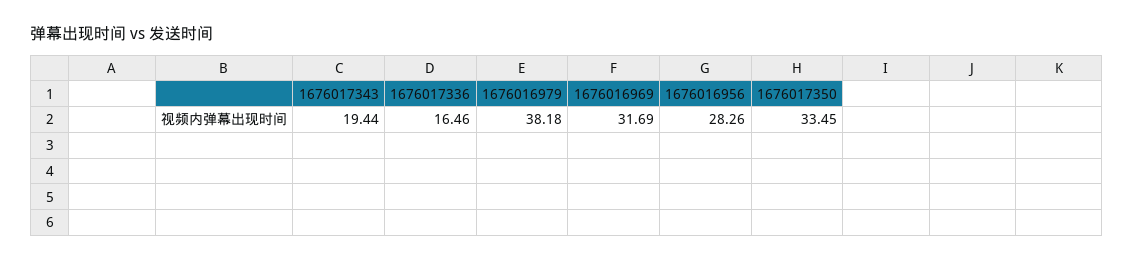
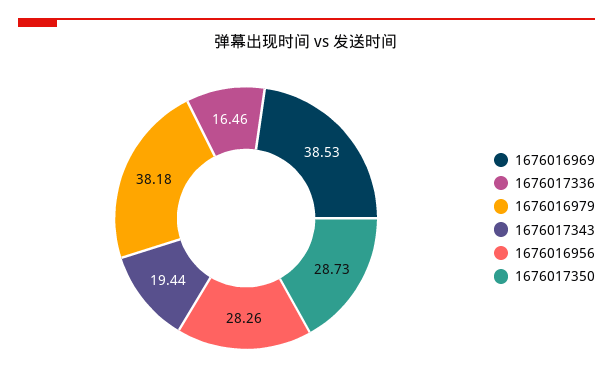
  {
    "1676017343": 19.44,
    "1676017336": 16.46,
    "1676016979": 38.18,
-   "1676016969": 31.69,
+   "1676016969": 38.53,
    "1676016956": 28.26,
-   "1676017350": 33.45
+   "1676017350": 28.73
  }

